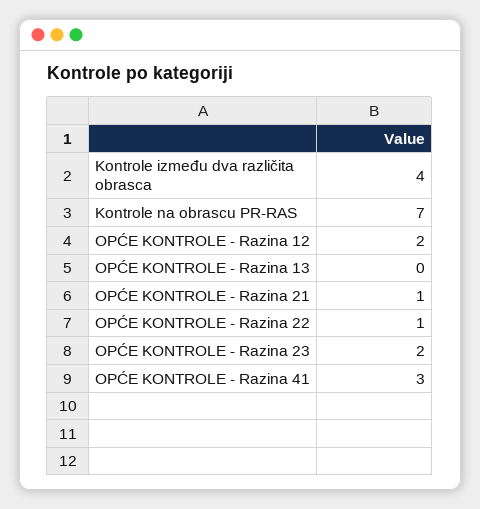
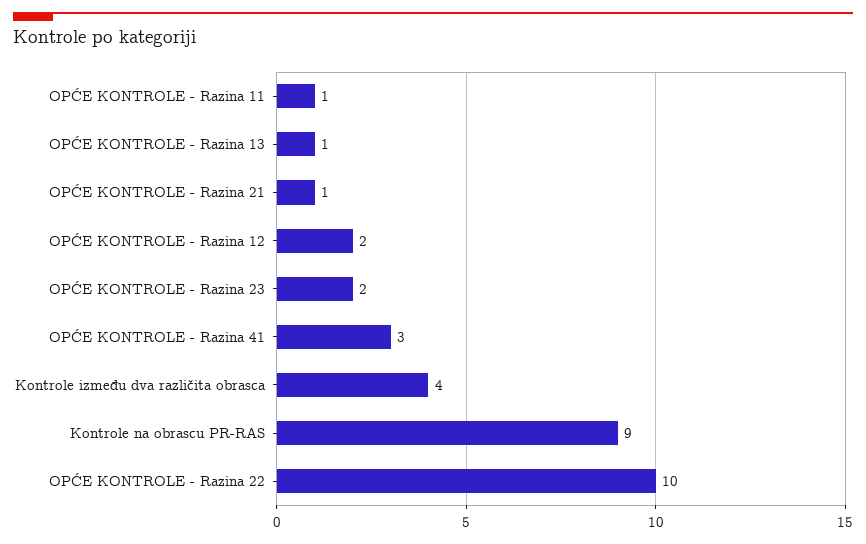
  {
    "Kontrole između dva različita obrasca": 4,
-   "Kontrole na obrascu PR-RAS": 7,
+   "Kontrole na obrascu PR-RAS": 9,
    "OPĆE KONTROLE - Razina 12": 2,
-   "OPĆE KONTROLE - Razina 13": 0,
+   "OPĆE KONTROLE - Razina 13": 1,
    "OPĆE KONTROLE - Razina 21": 1,
-   "OPĆE KONTROLE - Razina 22": 1,
+   "OPĆE KONTROLE - Razina 22": 10,
    "OPĆE KONTROLE - Razina 23": 2,
-   "OPĆE KONTROLE - Razina 41": 3
+   "OPĆE KONTROLE - Razina 41": 3,
+   "OPĆE KONTROLE - Razina 11": 1
  }

